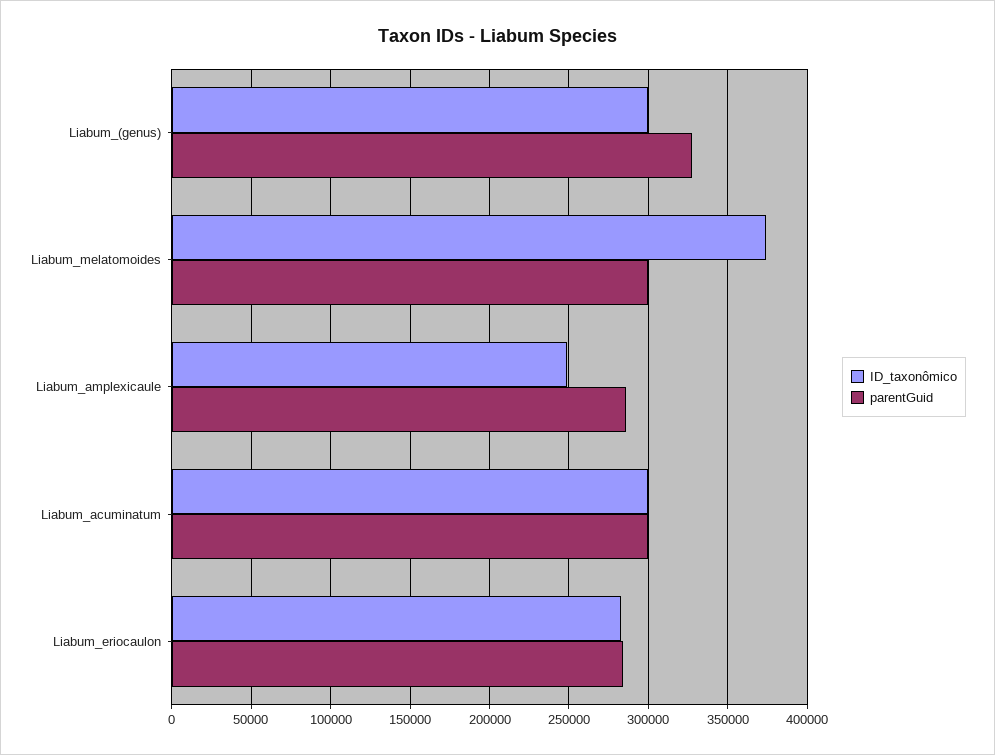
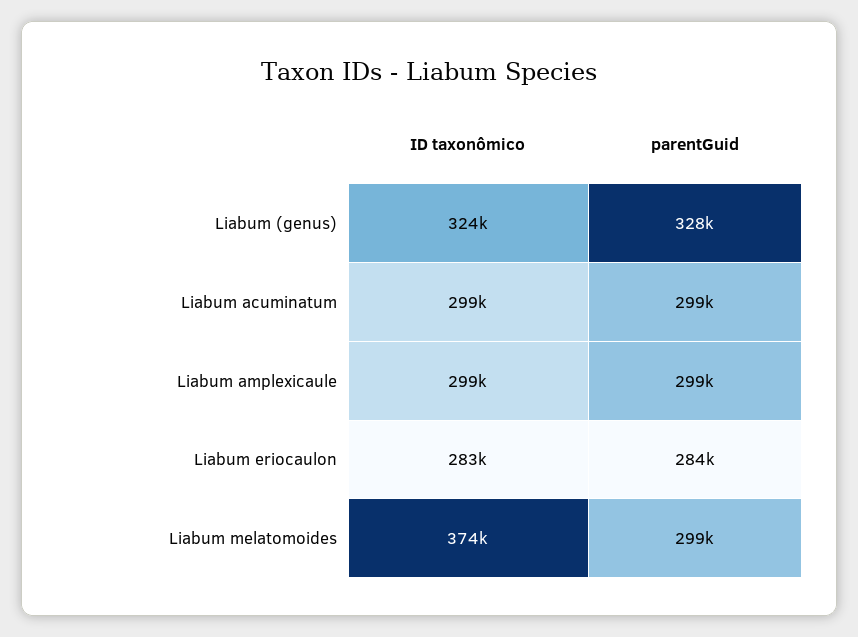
  {
    "ID_taxonômico": {
-     "Liabum_(genus)": 300000,
+     "Liabum_(genus)": 324000,
      "Liabum_melatomoides": 374000,
-     "Liabum_amplexicaule": 250000,
+     "Liabum_amplexicaule": 299000,
      "Liabum_acuminatum": 299000,
      "Liabum_eriocaulon": 283000
    },
    "parentGuid": {
      "Liabum_(genus)": 328000,
      "Liabum_melatomoides": 299000,
-     "Liabum_amplexicaule": 285000,
+     "Liabum_amplexicaule": 299000,
      "Liabum_acuminatum": 299000,
      "Liabum_eriocaulon": 284000
    }
  }

